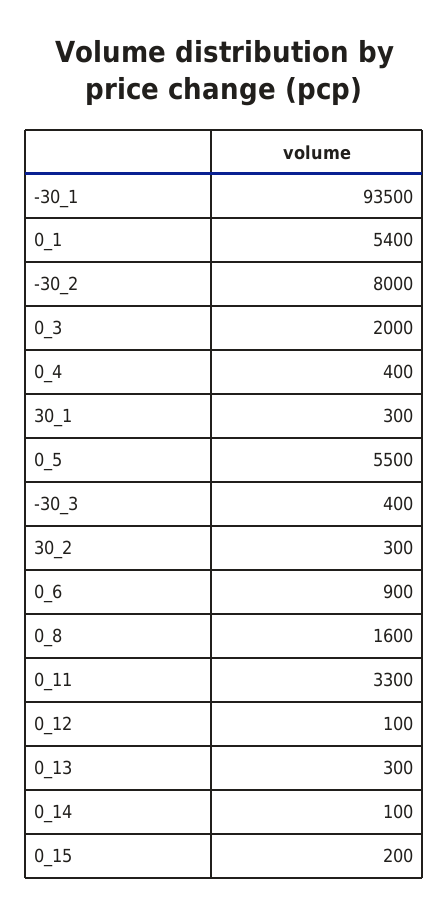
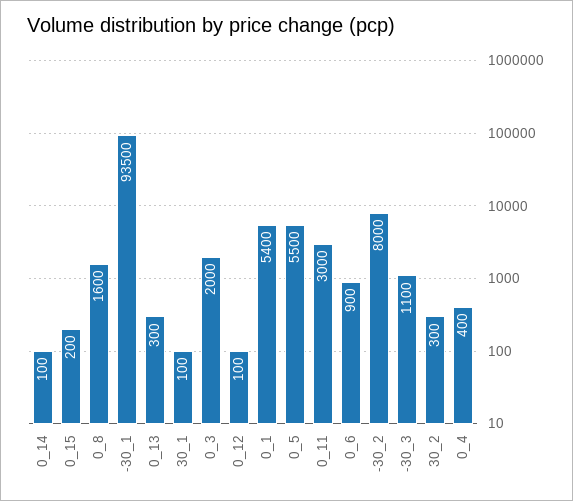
  {
    "-30_1": 93500,
    "0_1": 5400,
    "-30_2": 8000,
    "0_3": 2000,
    "0_4": 400,
-   "30_1": 300,
+   "30_1": 100,
    "0_5": 5500,
-   "-30_3": 400,
+   "-30_3": 1100,
    "30_2": 300,
    "0_6": 900,
    "0_8": 1600,
-   "0_11": 3300,
+   "0_11": 3000,
    "0_12": 100,
    "0_13": 300,
    "0_14": 100,
    "0_15": 200
  }

